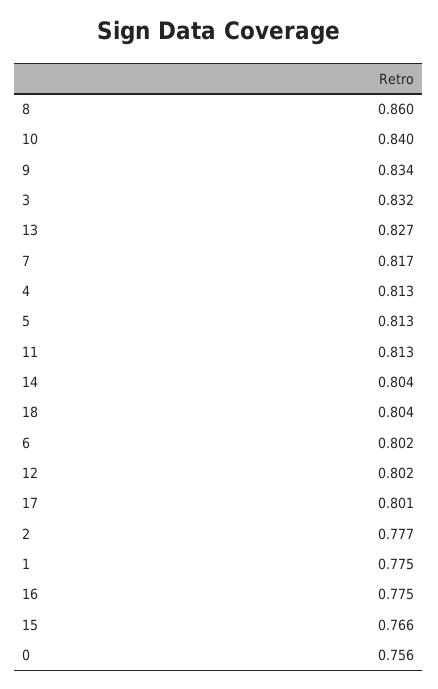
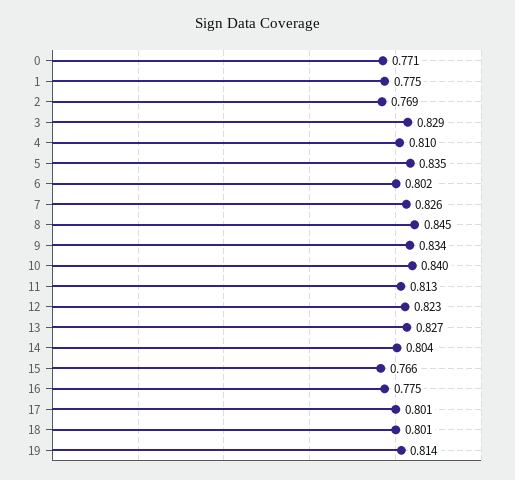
  {
-   "8": 0.86,
+   "8": 0.845,
    "10": 0.84,
    "9": 0.834,
-   "3": 0.832,
+   "3": 0.829,
    "13": 0.827,
-   "7": 0.817,
+   "7": 0.826,
-   "4": 0.813,
+   "4": 0.81,
-   "5": 0.813,
+   "5": 0.835,
    "11": 0.813,
    "14": 0.804,
-   "18": 0.804,
+   "18": 0.801,
    "6": 0.802,
-   "12": 0.802,
+   "12": 0.823,
    "17": 0.801,
-   "2": 0.777,
+   "2": 0.769,
    "1": 0.775,
    "16": 0.775,
    "15": 0.766,
-   "0": 0.756
+   "0": 0.771,
+   "19": 0.814
  }

